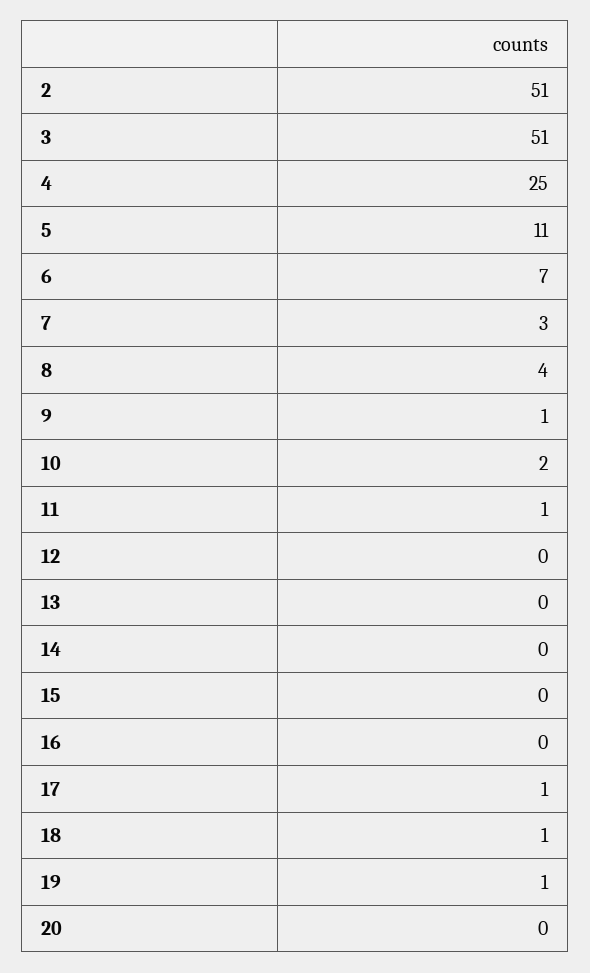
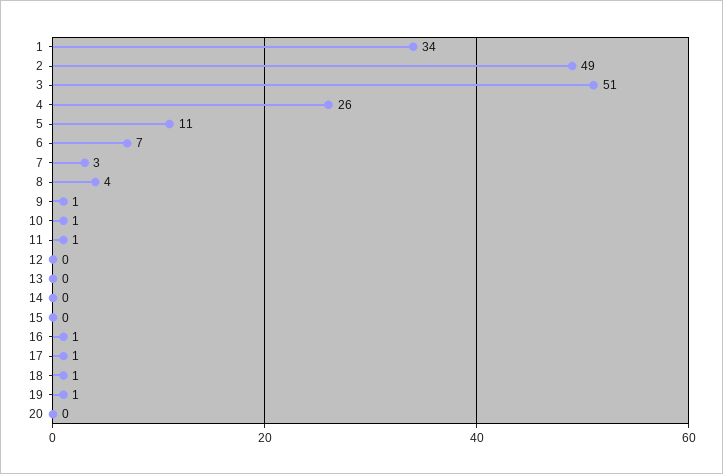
  {
-   "2": 51,
+   "2": 49,
    "3": 51,
-   "4": 25,
+   "4": 26,
    "5": 11,
    "6": 7,
    "7": 3,
    "8": 4,
    "9": 1,
-   "10": 2,
+   "10": 1,
    "11": 1,
    "12": 0,
    "13": 0,
    "14": 0,
    "15": 0,
-   "16": 0,
+   "16": 1,
    "17": 1,
    "18": 1,
    "19": 1,
-   "20": 0
+   "20": 0,
+   "1": 34
  }

